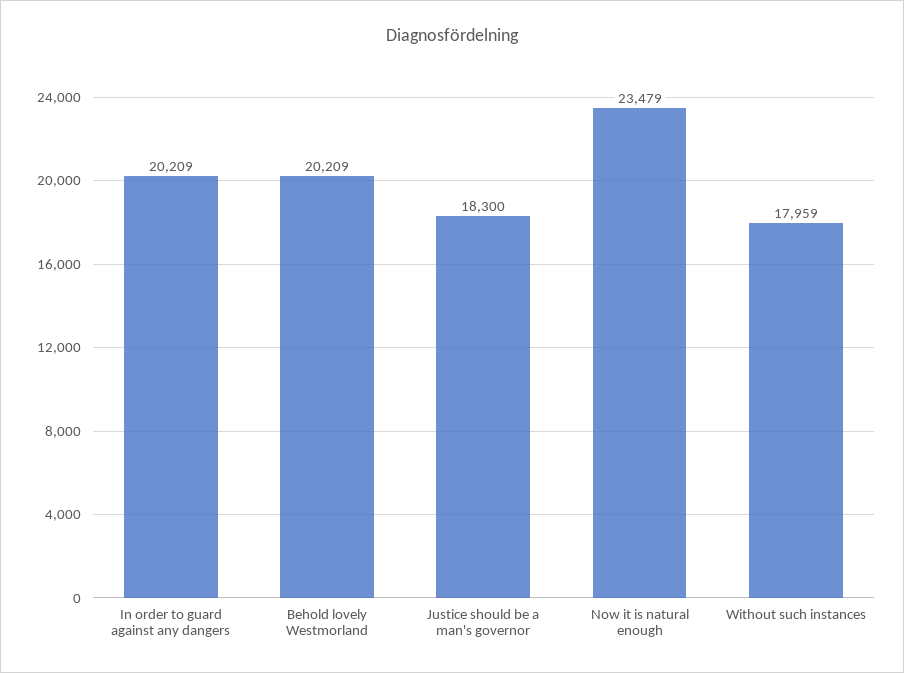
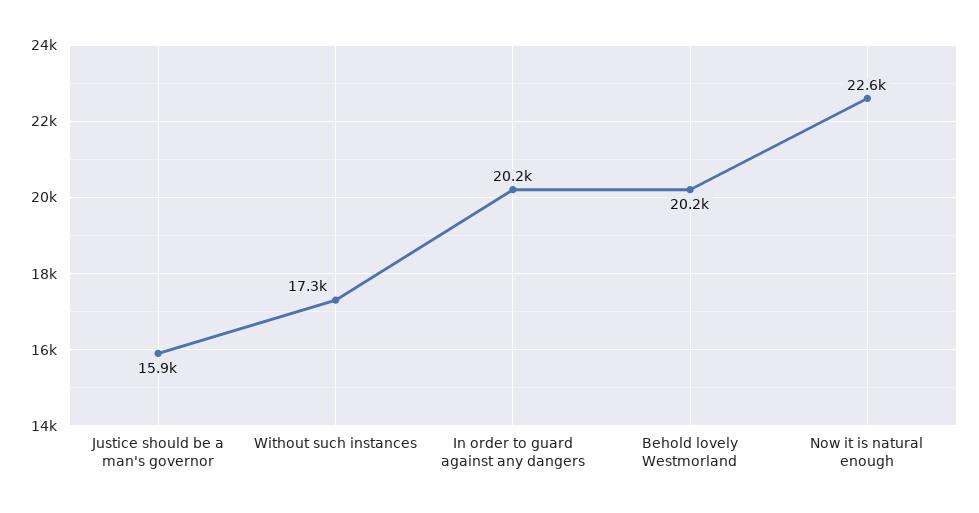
  {
    "In order to guard against any dangers": 20209,
    "Behold lovely Westmorland": 20209,
-   "Justice should be a man's governor": 18300,
+   "Justice should be a man's governor": 15900,
-   "Now it is natural enough": 23479,
+   "Now it is natural enough": 22600,
-   "Without such instances": 17959
+   "Without such instances": 17300
  }

